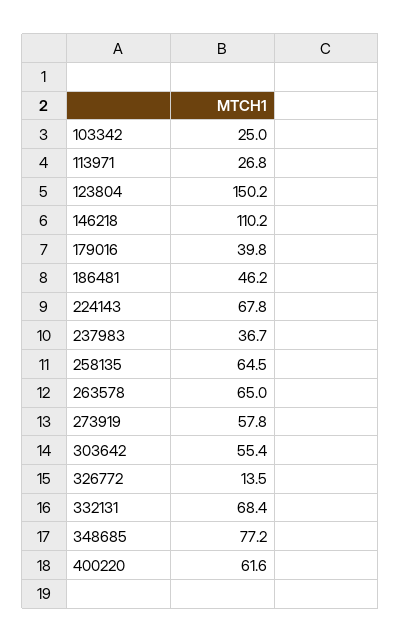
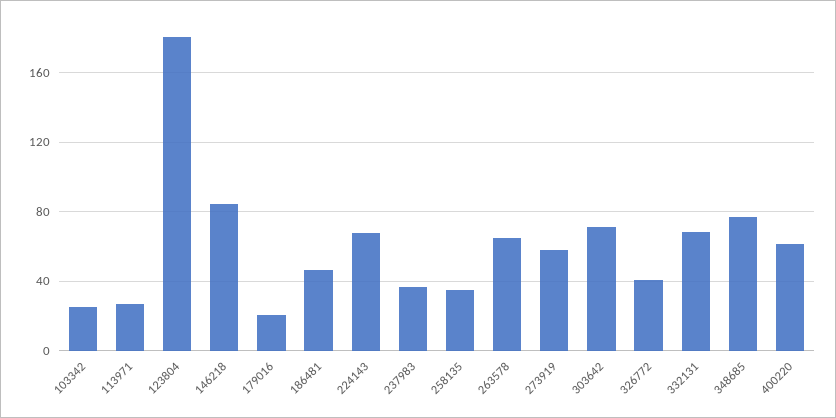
  {
    "103342": 25,
    "113971": 26.8,
-   "123804": 150.2,
+   "123804": 180,
-   "146218": 110.2,
+   "146218": 85,
-   "179016": 39.8,
+   "179016": 20,
    "186481": 46.2,
    "224143": 67.8,
    "237983": 36.7,
-   "258135": 64.5,
+   "258135": 35,
    "263578": 65,
    "273919": 57.8,
-   "303642": 55.4,
+   "303642": 70,
-   "326772": 13.5,
+   "326772": 40,
    "332131": 68.4,
    "348685": 77.2,
    "400220": 61.6
  }

